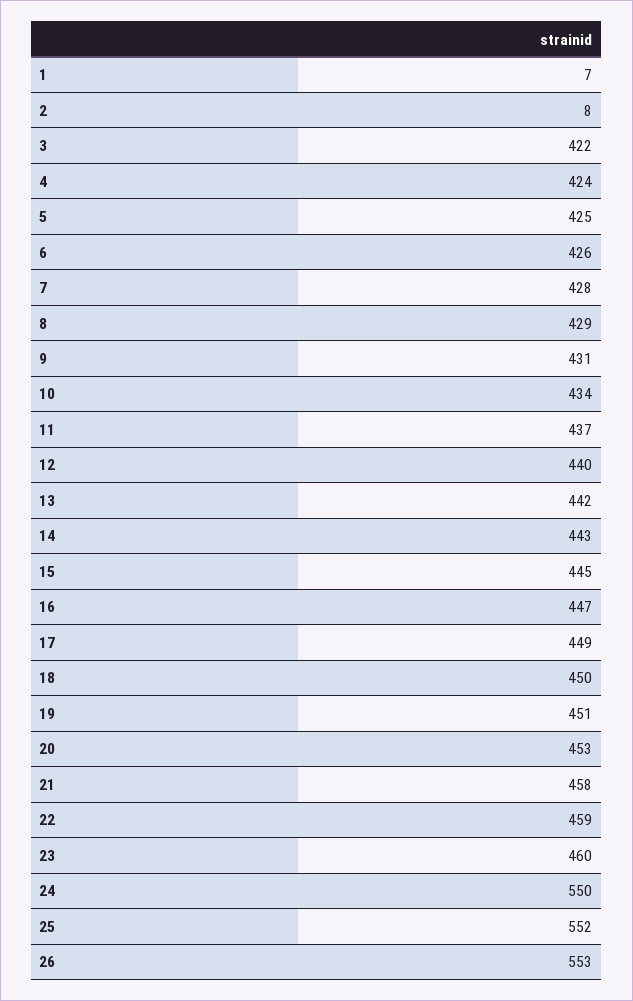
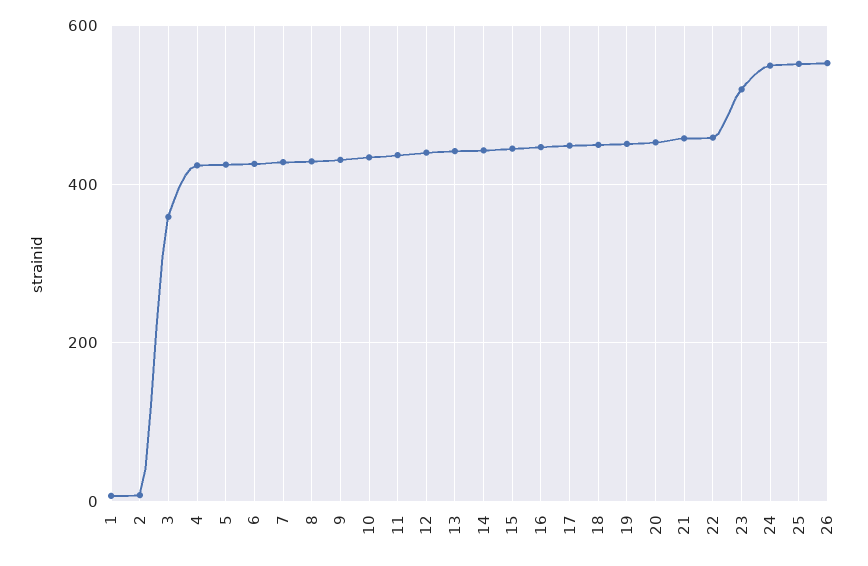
  {
    "1": 7,
    "2": 8,
-   "3": 422,
+   "3": 360,
    "4": 424,
    "5": 425,
    "6": 426,
    "7": 428,
    "8": 429,
    "9": 431,
    "10": 434,
    "11": 437,
    "12": 440,
    "13": 442,
    "14": 443,
    "15": 445,
    "16": 447,
    "17": 449,
    "18": 450,
    "19": 451,
    "20": 453,
    "21": 458,
    "22": 459,
-   "23": 460,
+   "23": 520,
    "24": 550,
    "25": 552,
    "26": 553
  }

